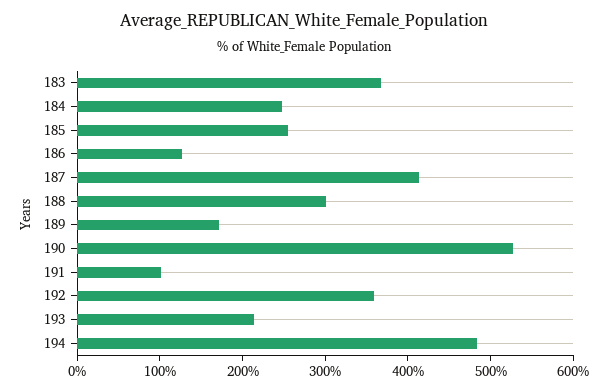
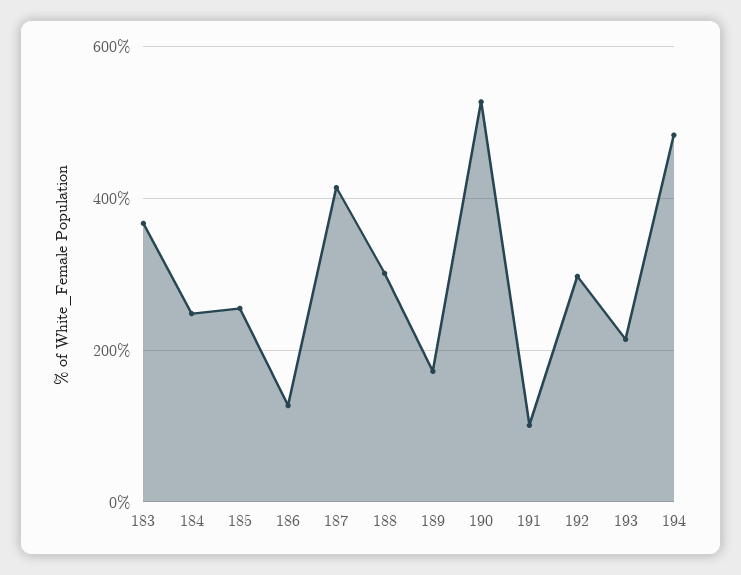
  {
    "183": 360,
    "184": 240,
    "185": 260,
    "186": 120,
    "187": 420,
    "188": 300,
    "189": 180,
    "190": 520,
    "191": 100,
-   "192": 360,
+   "192": 300,
    "193": 220,
    "194": 480
  }

